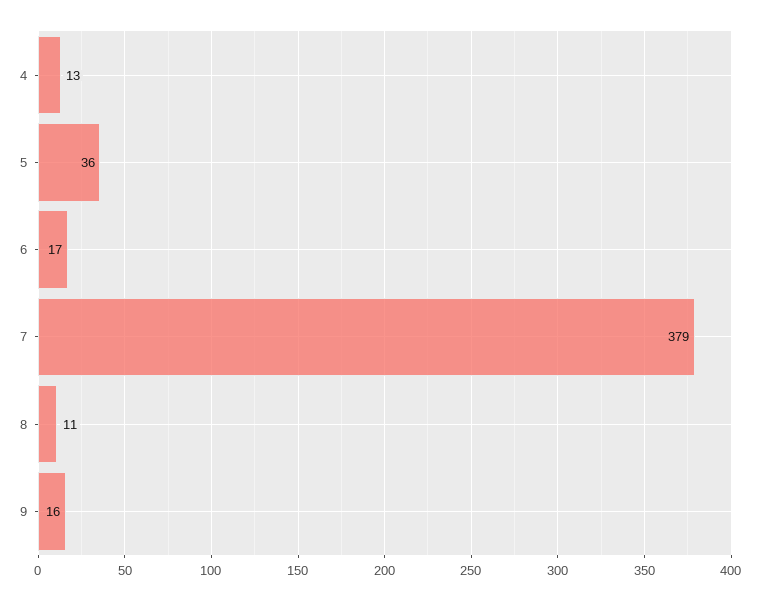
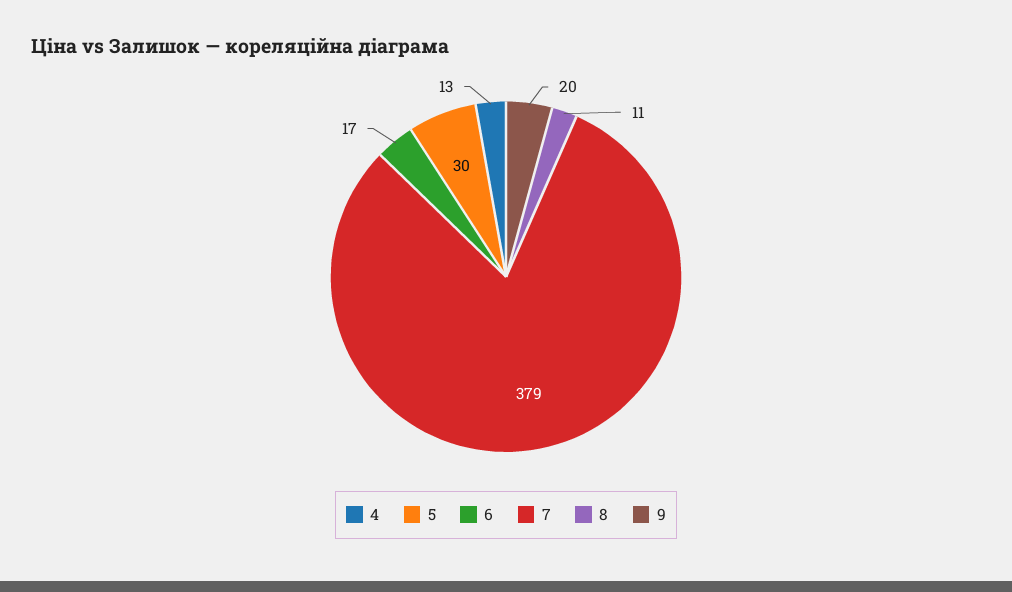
  {
    "4": 13,
-   "5": 36,
+   "5": 30,
    "6": 17,
    "7": 379,
    "8": 11,
-   "9": 16
+   "9": 20
  }

